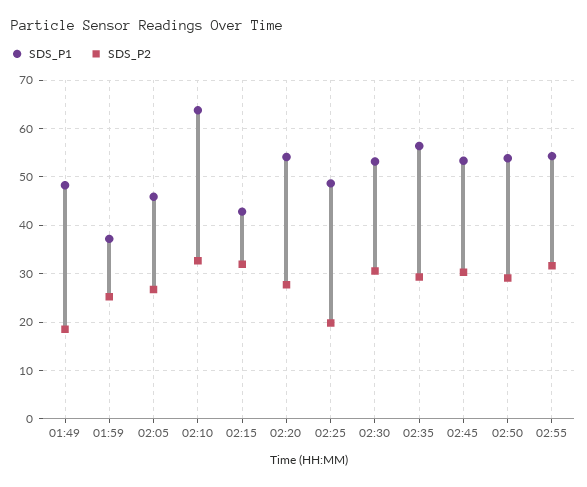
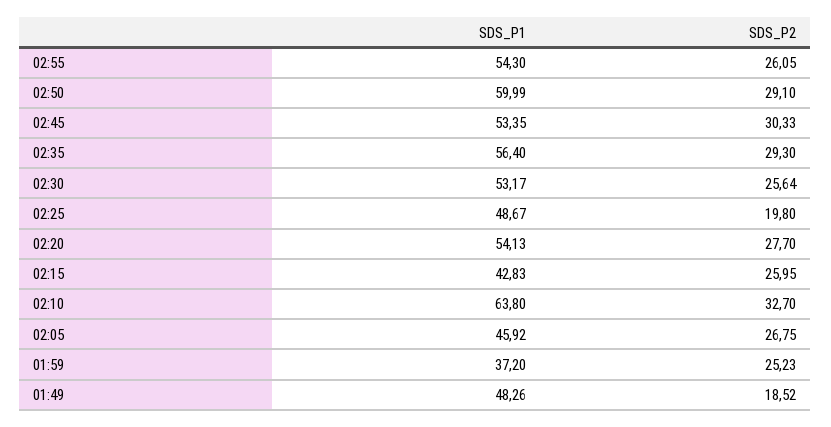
  {
    "SDS_P1": {
      "01:49": 48.26,
      "01:59": 37.2,
      "02:05": 45.92,
      "02:10": 63.8,
      "02:15": 42.83,
      "02:20": 54.13,
      "02:25": 48.67,
      "02:30": 53.17,
      "02:35": 56.4,
      "02:45": 53.35,
-     "02:50": 54,
+     "02:50": 59.99,
      "02:55": 54.3
    },
    "SDS_P2": {
      "01:49": 18.52,
      "01:59": 25.23,
      "02:05": 26.75,
      "02:10": 32.7,
-     "02:15": 32,
+     "02:15": 25.95,
      "02:20": 27.7,
      "02:25": 19.8,
-     "02:30": 30,
+     "02:30": 25.64,
      "02:35": 29.3,
      "02:45": 30.33,
      "02:50": 29.1,
-     "02:55": 32
+     "02:55": 26.05
    }
  }

